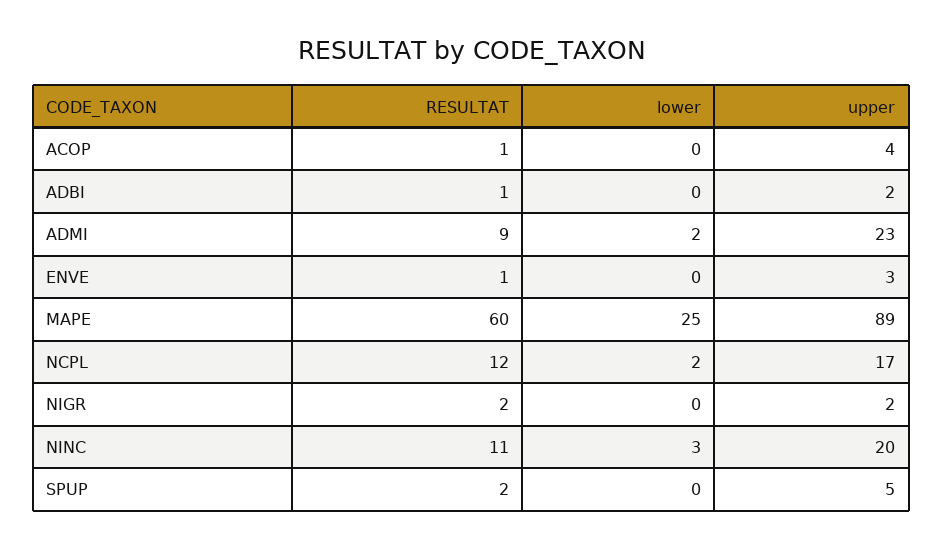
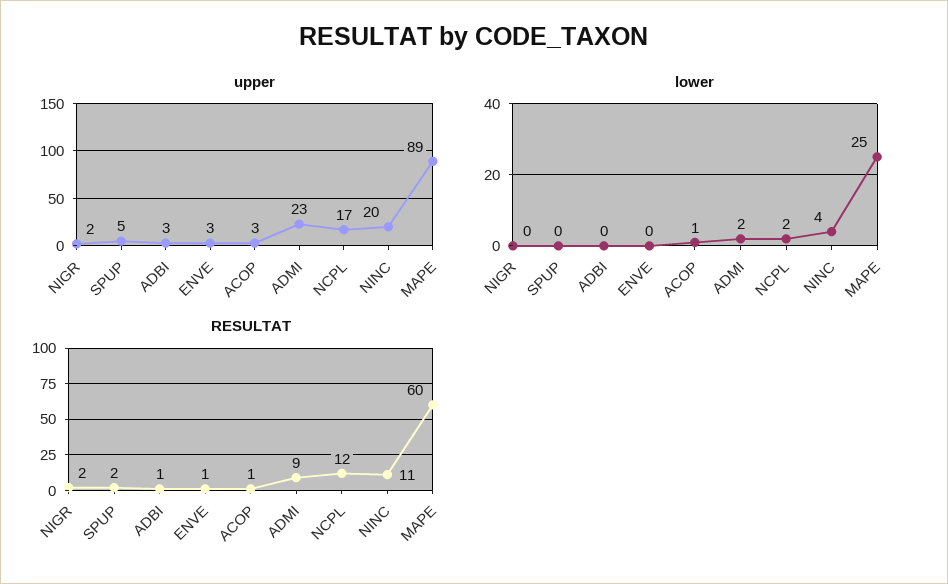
  {
    "RESULTAT": {
      "ACOP": 1,
      "ADBI": 1,
      "ADMI": 9,
      "ENVE": 1,
      "MAPE": 60,
      "NCPL": 12,
      "NIGR": 2,
      "NINC": 11,
      "SPUP": 2
    },
    "lower": {
-     "ACOP": 0,
+     "ACOP": 1,
      "ADBI": 0,
      "ADMI": 2,
      "ENVE": 0,
      "MAPE": 25,
      "NCPL": 2,
      "NIGR": 0,
-     "NINC": 3,
+     "NINC": 4,
      "SPUP": 0
    },
    "upper": {
-     "ACOP": 4,
+     "ACOP": 3,
-     "ADBI": 2,
+     "ADBI": 3,
      "ADMI": 23,
      "ENVE": 3,
      "MAPE": 89,
      "NCPL": 17,
      "NIGR": 2,
      "NINC": 20,
      "SPUP": 5
    }
  }

